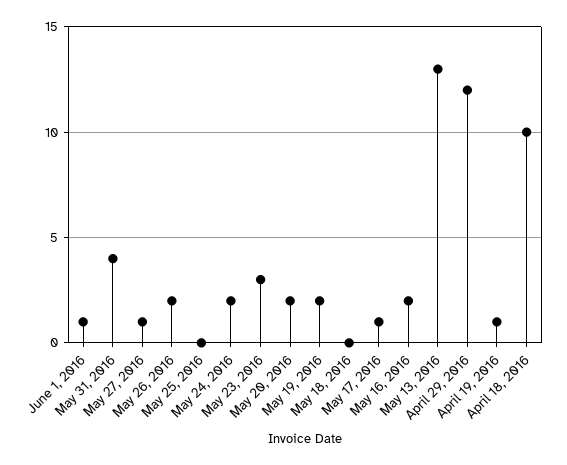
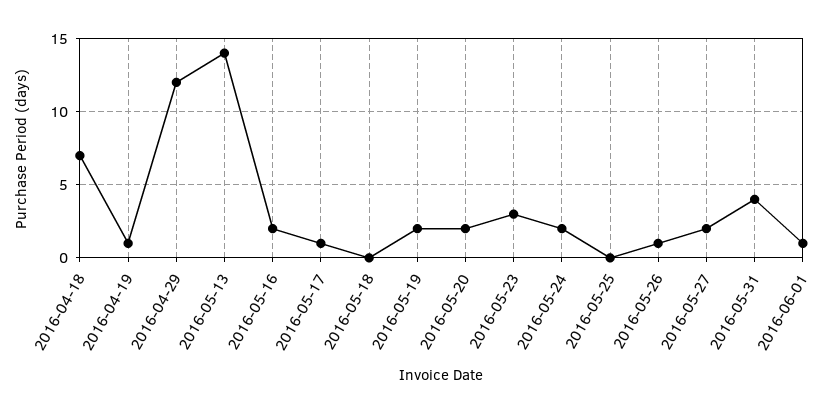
  {
    "June 1, 2016": 1,
    "May 31, 2016": 4,
-   "May 27, 2016": 1,
+   "May 27, 2016": 2,
-   "May 26, 2016": 2,
+   "May 26, 2016": 1,
    "May 25, 2016": 0,
    "May 24, 2016": 2,
    "May 23, 2016": 3,
    "May 20, 2016": 2,
    "May 19, 2016": 2,
    "May 18, 2016": 0,
    "May 17, 2016": 1,
    "May 16, 2016": 2,
-   "May 13, 2016": 13,
+   "May 13, 2016": 14,
    "April 29, 2016": 12,
    "April 19, 2016": 1,
-   "April 18, 2016": 10
+   "April 18, 2016": 7
  }

